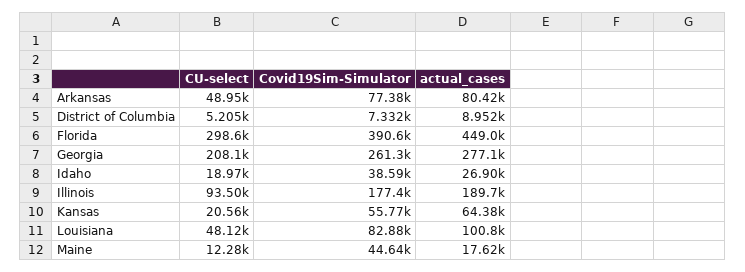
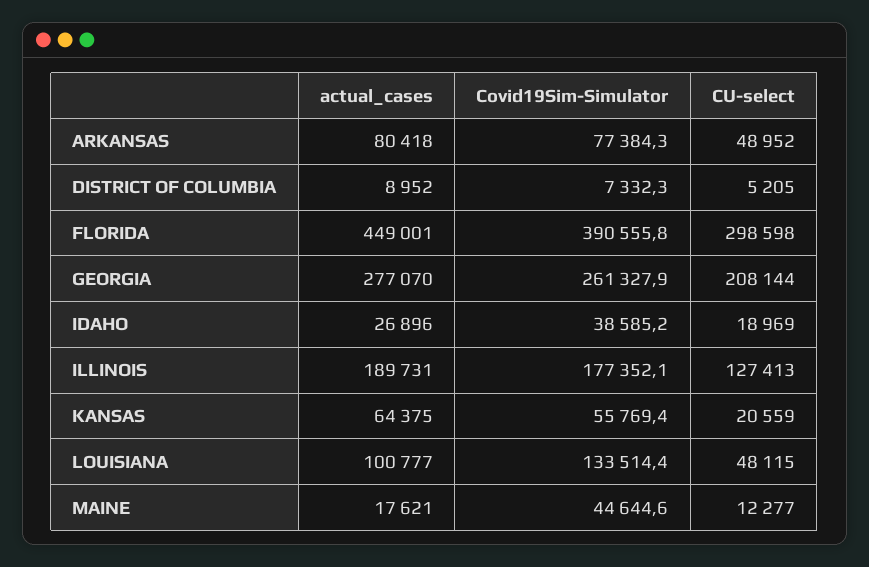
  {
    "CU-select": {
      "Arkansas": 48952,
      "District of Columbia": 5205,
      "Florida": 298598,
      "Georgia": 208144,
      "Idaho": 18969,
-     "Illinois": 93500,
+     "Illinois": 127413,
      "Kansas": 20559,
      "Louisiana": 48115,
      "Maine": 12277
    },
    "Covid19Sim-Simulator": {
      "Arkansas": 77384.3,
      "District of Columbia": 7332.3,
      "Florida": 390555.8,
      "Georgia": 261327.9,
      "Idaho": 38585.2,
      "Illinois": 177352.1,
      "Kansas": 55769.4,
-     "Louisiana": 82880,
+     "Louisiana": 133514.4,
      "Maine": 44644.6
    },
    "actual_cases": {
      "Arkansas": 80418,
      "District of Columbia": 8952,
      "Florida": 449001,
      "Georgia": 277070,
      "Idaho": 26896,
      "Illinois": 189731,
      "Kansas": 64375,
      "Louisiana": 100777,
      "Maine": 17621
    }
  }

